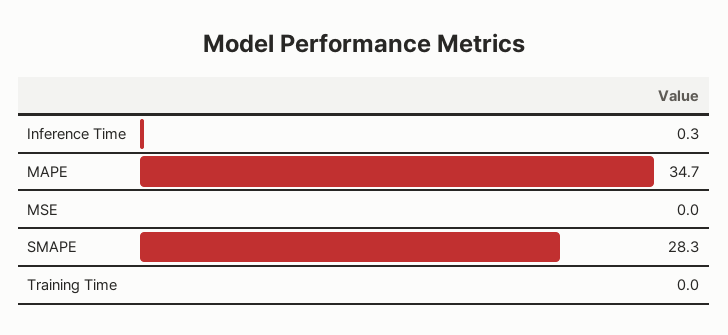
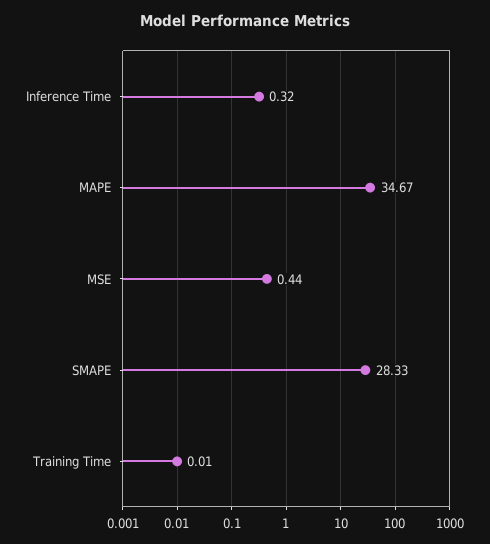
  {
    "Inference Time": 0.32,
    "MAPE": 34.67,
-   "MSE": 0,
+   "MSE": 0.44,
    "SMAPE": 28.33,
    "Training Time": 0.01
  }

